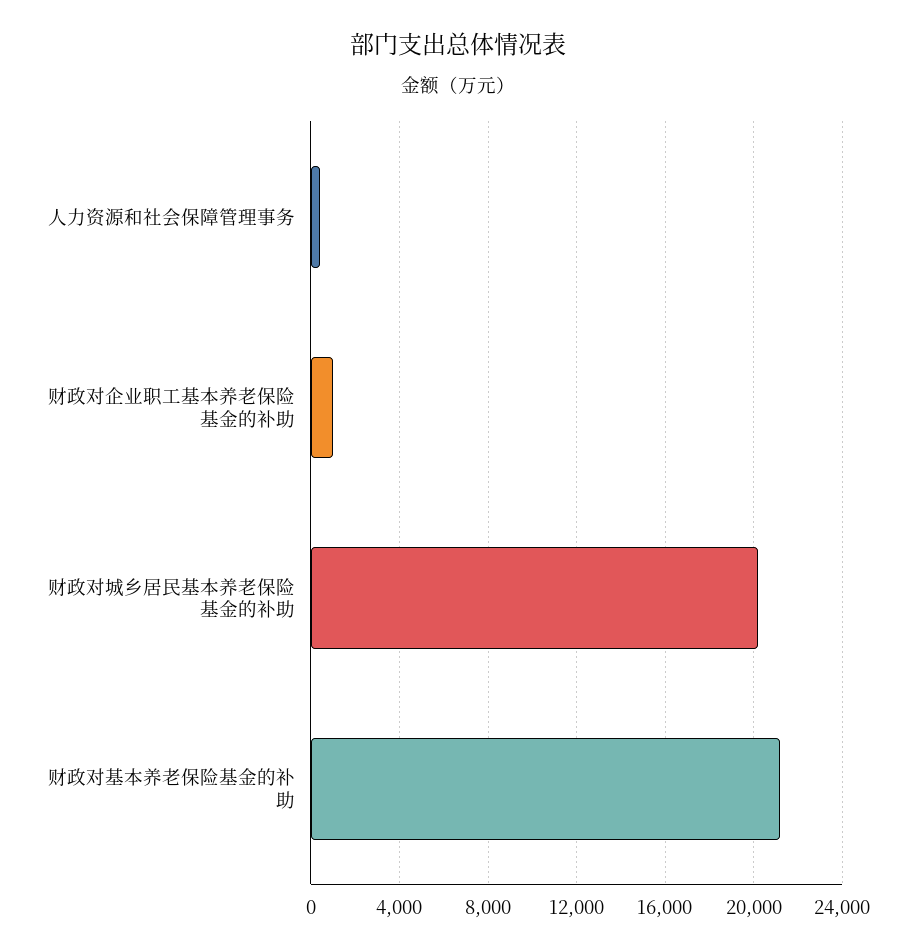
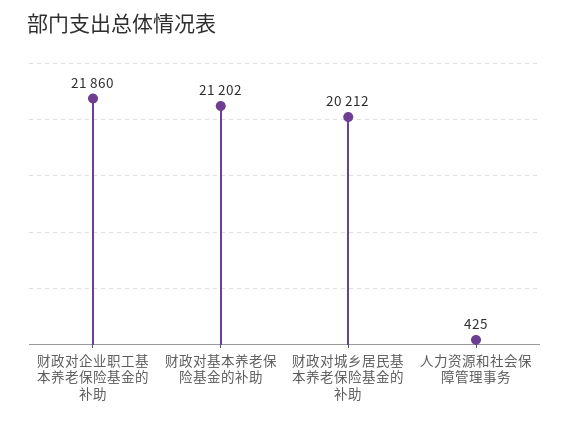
  {
    "人力资源和社会保障管理事务": 425,
-   "财政对企业职工基本养老保险基金的补助": 1000,
+   "财政对企业职工基本养老保险基金的补助": 21860,
    "财政对城乡居民基本养老保险基金的补助": 20212,
    "财政对基本养老保险基金的补助": 21202
  }

